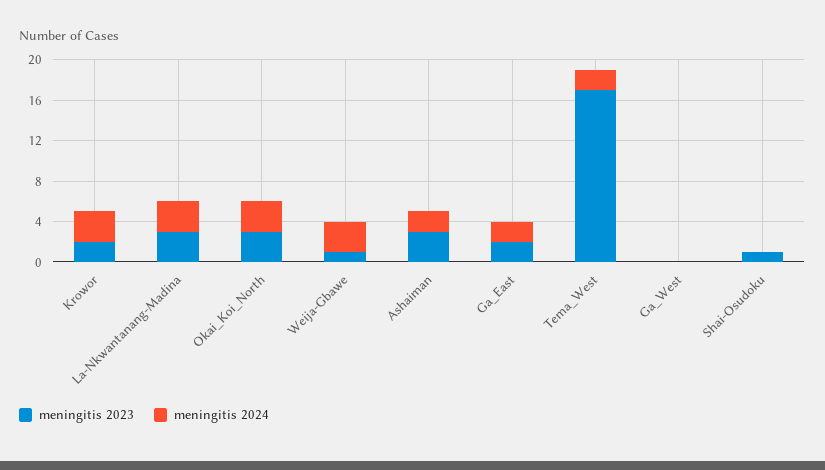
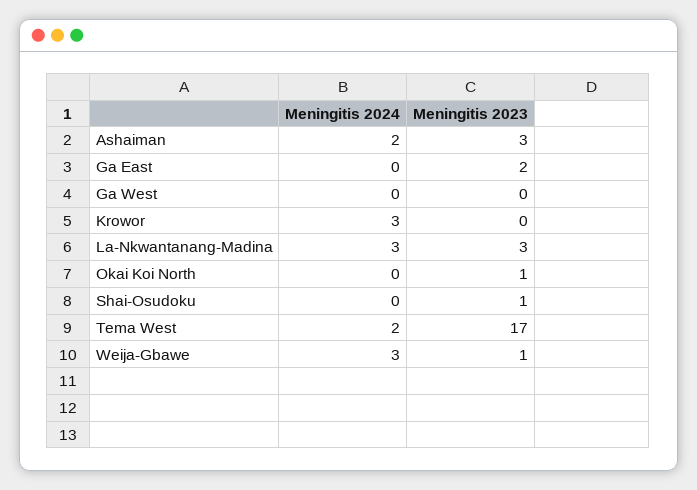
  {
    "meningitis 2023": {
-     "Krowor": 2,
+     "Krowor": 0,
      "La-Nkwantanang-Madina": 3,
-     "Okai_Koi_North": 3,
+     "Okai_Koi_North": 1,
      "Weija-Gbawe": 1,
      "Ashaiman": 3,
      "Ga_East": 2,
      "Tema_West": 17,
      "Ga_West": 0,
      "Shai-Osudoku": 1
    },
    "meningitis 2024": {
      "Krowor": 3,
      "La-Nkwantanang-Madina": 3,
-     "Okai_Koi_North": 3,
+     "Okai_Koi_North": 0,
      "Weija-Gbawe": 3,
      "Ashaiman": 2,
-     "Ga_East": 2,
+     "Ga_East": 0,
      "Tema_West": 2,
      "Ga_West": 0,
      "Shai-Osudoku": 0
    }
  }

